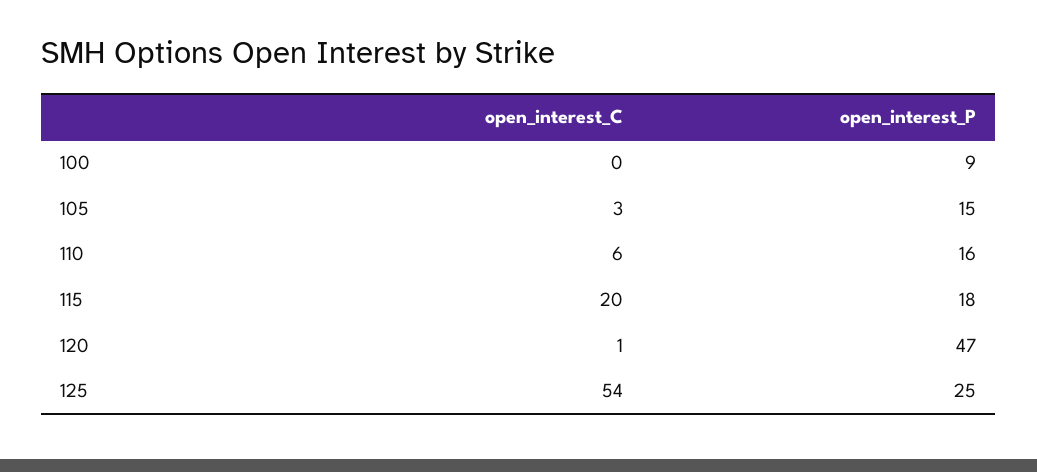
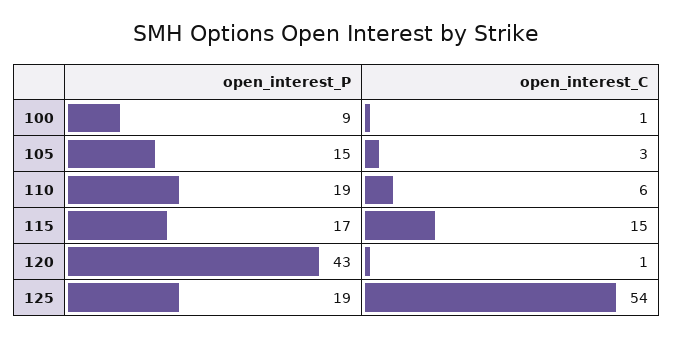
  {
    "open_interest_C": {
-     "100": 0,
+     "100": 1,
      "105": 3,
      "110": 6,
-     "115": 20,
+     "115": 15,
      "120": 1,
      "125": 54
    },
    "open_interest_P": {
      "100": 9,
      "105": 15,
-     "110": 16,
+     "110": 19,
-     "115": 18,
+     "115": 17,
-     "120": 47,
+     "120": 43,
-     "125": 25
+     "125": 19
    }
  }

